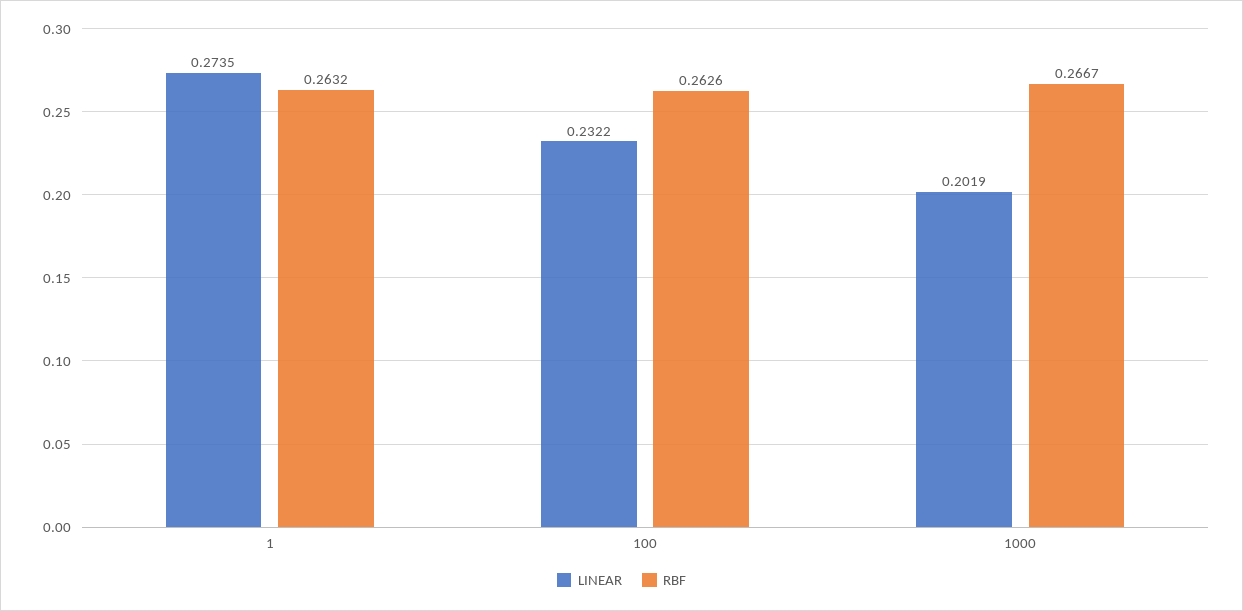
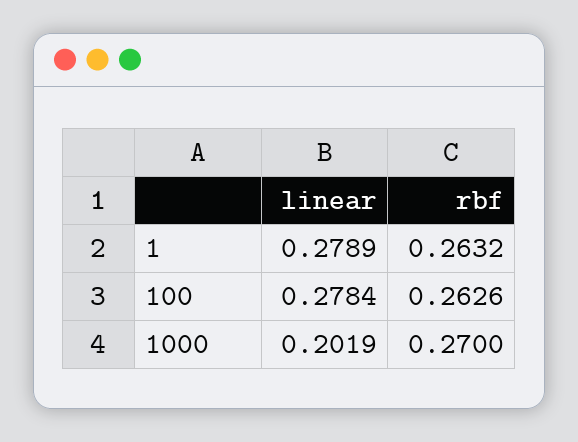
  {
    "LINEAR": {
-     "1": 0.2735,
+     "1": 0.2789,
-     "100": 0.2322,
+     "100": 0.2784,
      "1000": 0.2019
    },
    "RBF": {
      "1": 0.2632,
      "100": 0.2626,
-     "1000": 0.2667
+     "1000": 0.27
    }
  }

